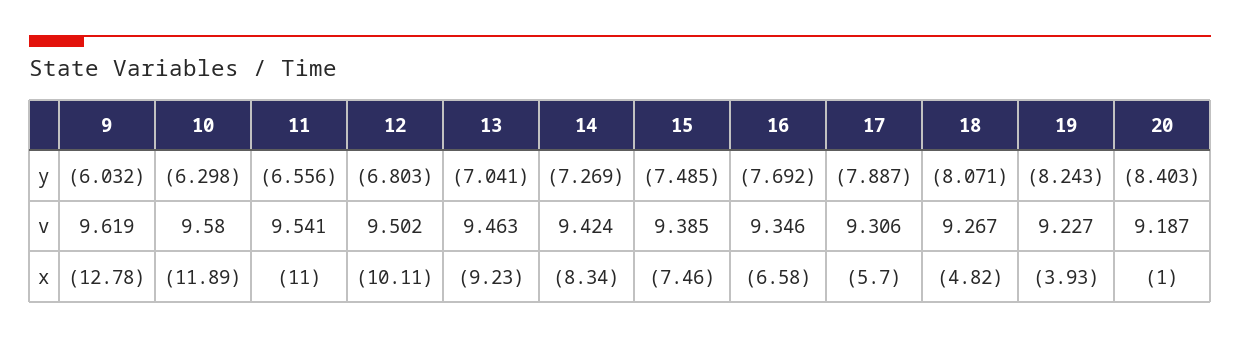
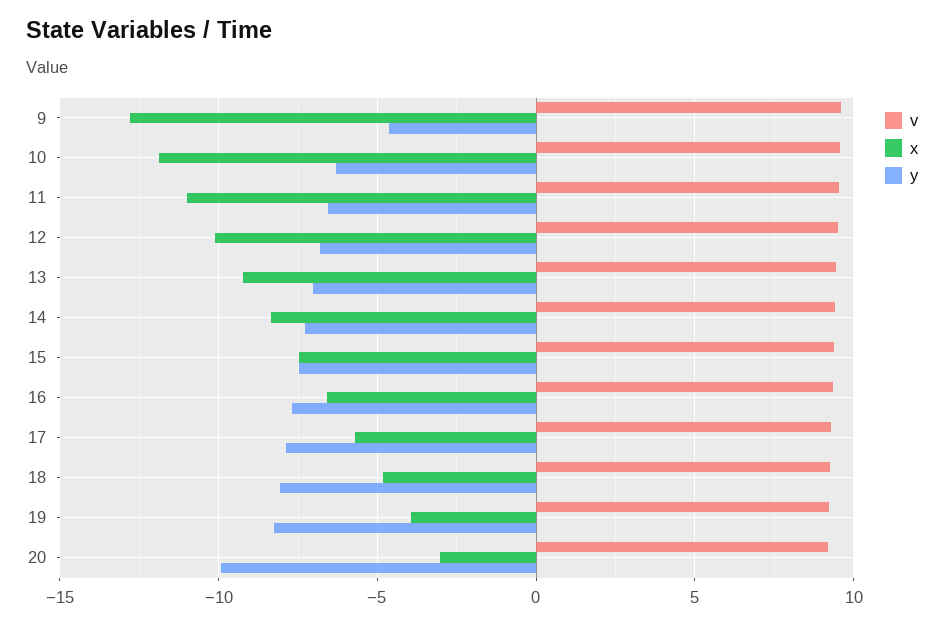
  {
    "y": {
-     "9": -6.032,
+     "9": -4.5,
      "10": -6.298,
      "11": -6.556,
      "12": -6.803,
      "13": -7.041,
      "14": -7.269,
      "15": -7.485,
      "16": -7.692,
      "17": -7.887,
      "18": -8.071,
      "19": -8.243,
-     "20": -8.403
+     "20": -10
    },
    "v": {
      "9": 9.619,
      "10": 9.58,
      "11": 9.541,
      "12": 9.502,
      "13": 9.463,
      "14": 9.424,
      "15": 9.385,
      "16": 9.346,
      "17": 9.306,
      "18": 9.267,
      "19": 9.227,
      "20": 9.187
    },
    "x": {
      "9": -12.78,
      "10": -11.89,
      "11": -11,
      "12": -10.11,
      "13": -9.23,
      "14": -8.34,
      "15": -7.46,
      "16": -6.58,
      "17": -5.7,
      "18": -4.82,
      "19": -3.93,
-     "20": -1
+     "20": -3
    }
  }

